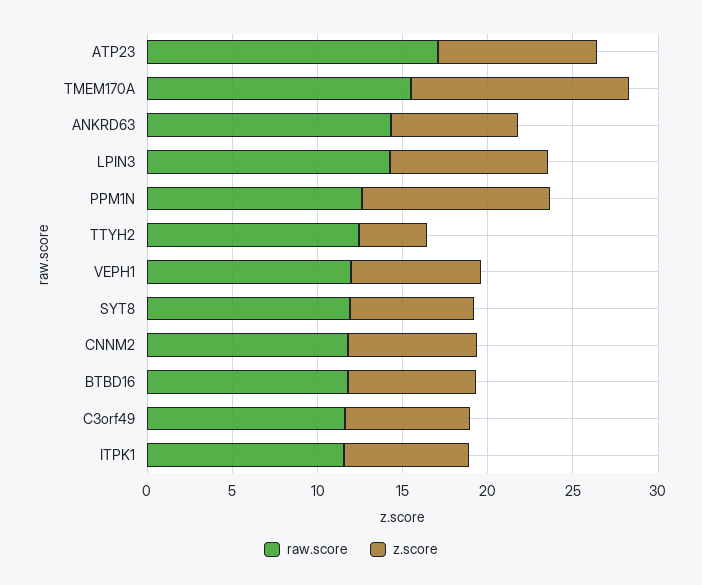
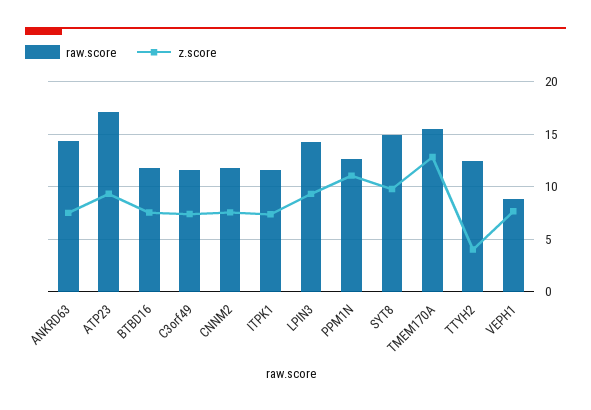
  {
    "raw.score": {
      "ATP23": 17,
      "TMEM170A": 15,
      "ANKRD63": 14,
      "LPIN3": 14,
      "PPM1N": 13,
      "TTYH2": 12,
-     "VEPH1": 12,
+     "VEPH1": 9,
-     "SYT8": 12,
+     "SYT8": 15,
      "CNNM2": 12,
      "BTBD16": 12,
      "C3orf49": 12,
      "ITPK1": 12
    },
    "z.score": {
      "ATP23": 9,
      "TMEM170A": 13,
      "ANKRD63": 7,
      "LPIN3": 9,
      "PPM1N": 11,
      "TTYH2": 4,
      "VEPH1": 8,
-     "SYT8": 7,
+     "SYT8": 10,
      "CNNM2": 8,
      "BTBD16": 8,
      "C3orf49": 7,
      "ITPK1": 7
    }
  }

